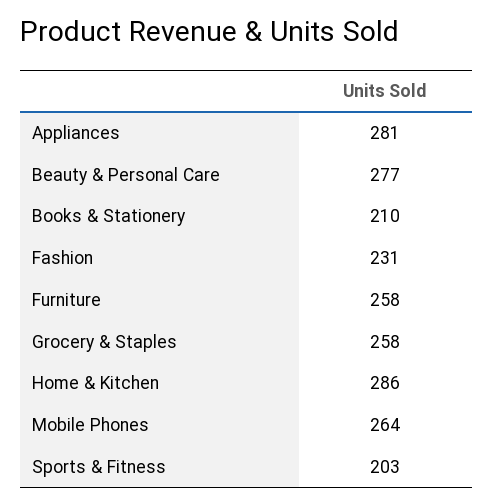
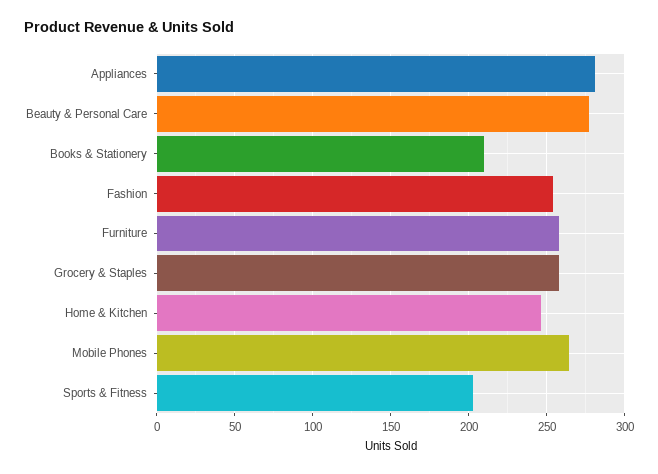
  {
    "Appliances": 281,
    "Beauty & Personal Care": 277,
    "Books & Stationery": 210,
-   "Fashion": 231,
+   "Fashion": 255,
    "Furniture": 258,
    "Grocery & Staples": 258,
-   "Home & Kitchen": 286,
+   "Home & Kitchen": 245,
    "Mobile Phones": 264,
    "Sports & Fitness": 203
  }

